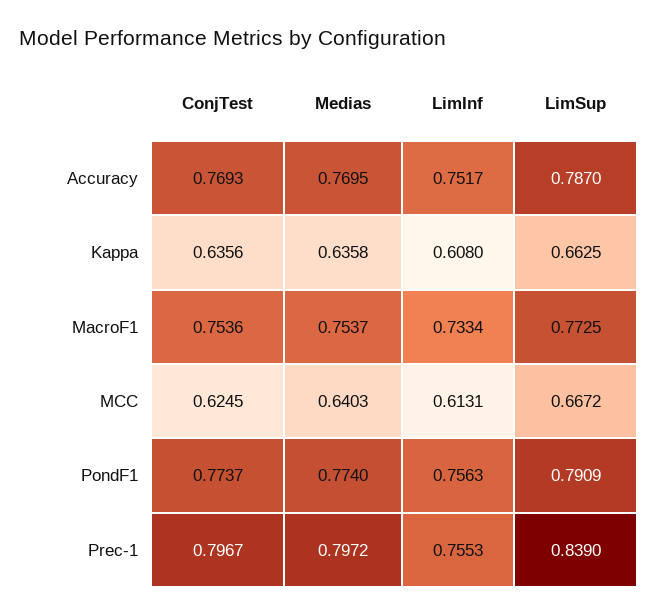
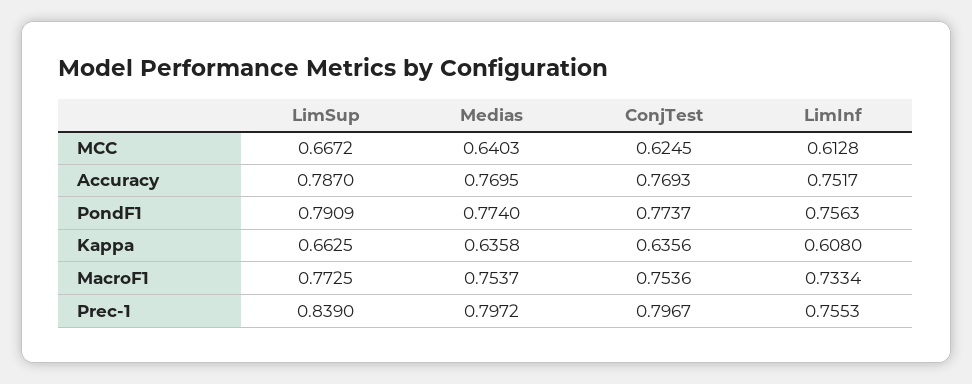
  {
    "ConjTest": {
      "Accuracy": 0.7693,
      "Kappa": 0.6356,
      "MacroF1": 0.7536,
      "MCC": 0.6245,
      "PondF1": 0.7737,
      "Prec-1": 0.7967
    },
    "Medias": {
      "Accuracy": 0.7695,
      "Kappa": 0.6358,
      "MacroF1": 0.7537,
      "MCC": 0.6403,
      "PondF1": 0.774,
      "Prec-1": 0.7972
    },
    "LimInf": {
      "Accuracy": 0.7517,
      "Kappa": 0.608,
      "MacroF1": 0.7334,
-     "MCC": 0.6131,
+     "MCC": 0.6128,
      "PondF1": 0.7563,
      "Prec-1": 0.7553
    },
    "LimSup": {
      "Accuracy": 0.787,
      "Kappa": 0.6625,
      "MacroF1": 0.7725,
      "MCC": 0.6672,
      "PondF1": 0.7909,
      "Prec-1": 0.839
    }
  }

